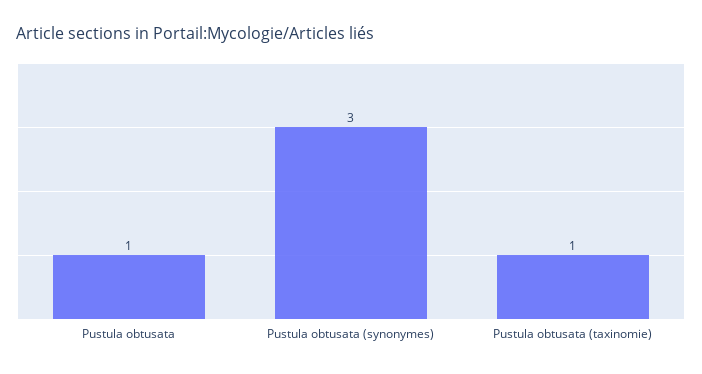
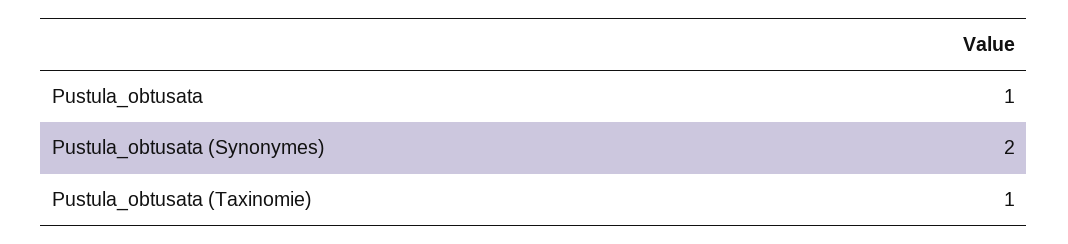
  {
    "Pustula obtusata": 1,
-   "Pustula obtusata (synonymes)": 3,
+   "Pustula obtusata (synonymes)": 2,
    "Pustula obtusata (taxinomie)": 1
  }

